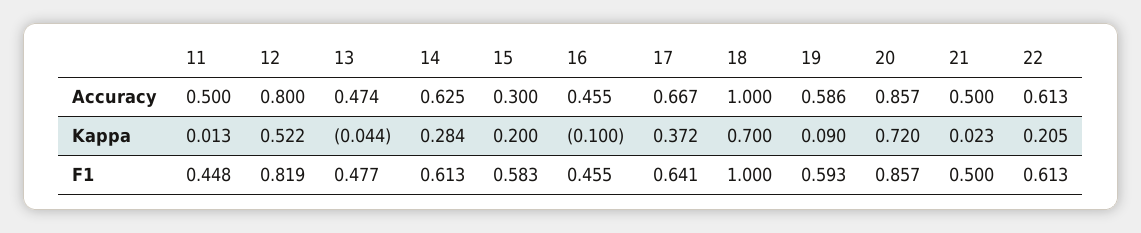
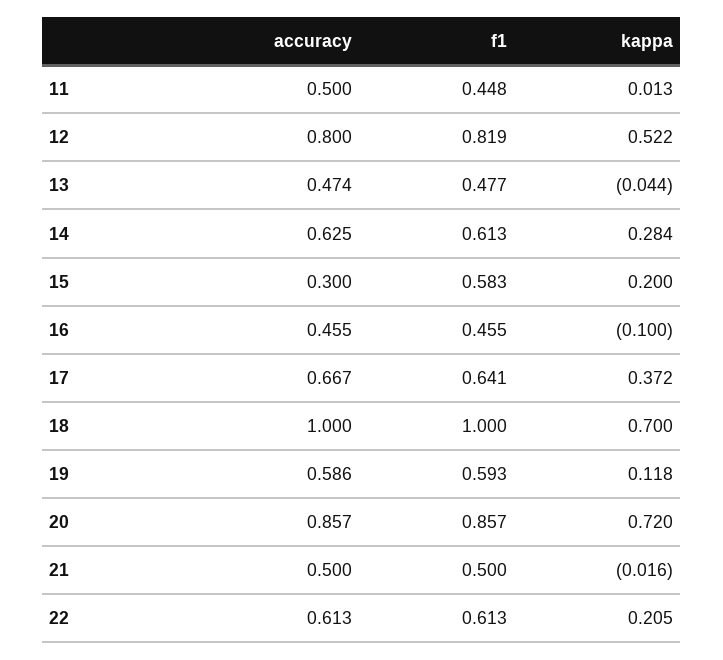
  {
    "11": {
      "Accuracy": 0.5,
      "Kappa": 0.013,
      "F1": 0.448
    },
    "12": {
      "Accuracy": 0.8,
      "Kappa": 0.522,
      "F1": 0.819
    },
    "13": {
      "Accuracy": 0.474,
      "Kappa": -0.044,
      "F1": 0.477
    },
    "14": {
      "Accuracy": 0.625,
      "Kappa": 0.284,
      "F1": 0.613
    },
    "15": {
      "Accuracy": 0.3,
      "Kappa": 0.2,
      "F1": 0.583
    },
    "16": {
      "Accuracy": 0.455,
      "Kappa": -0.1,
      "F1": 0.455
    },
    "17": {
      "Accuracy": 0.667,
      "Kappa": 0.372,
      "F1": 0.641
    },
    "18": {
      "Accuracy": 1,
      "Kappa": 0.7,
      "F1": 1
    },
    "19": {
      "Accuracy": 0.586,
-     "Kappa": 0.09,
+     "Kappa": 0.118,
      "F1": 0.593
    },
    "20": {
      "Accuracy": 0.857,
      "Kappa": 0.72,
      "F1": 0.857
    },
    "21": {
      "Accuracy": 0.5,
-     "Kappa": 0.023,
+     "Kappa": -0.016,
      "F1": 0.5
    },
    "22": {
      "Accuracy": 0.613,
      "Kappa": 0.205,
      "F1": 0.613
    }
  }

